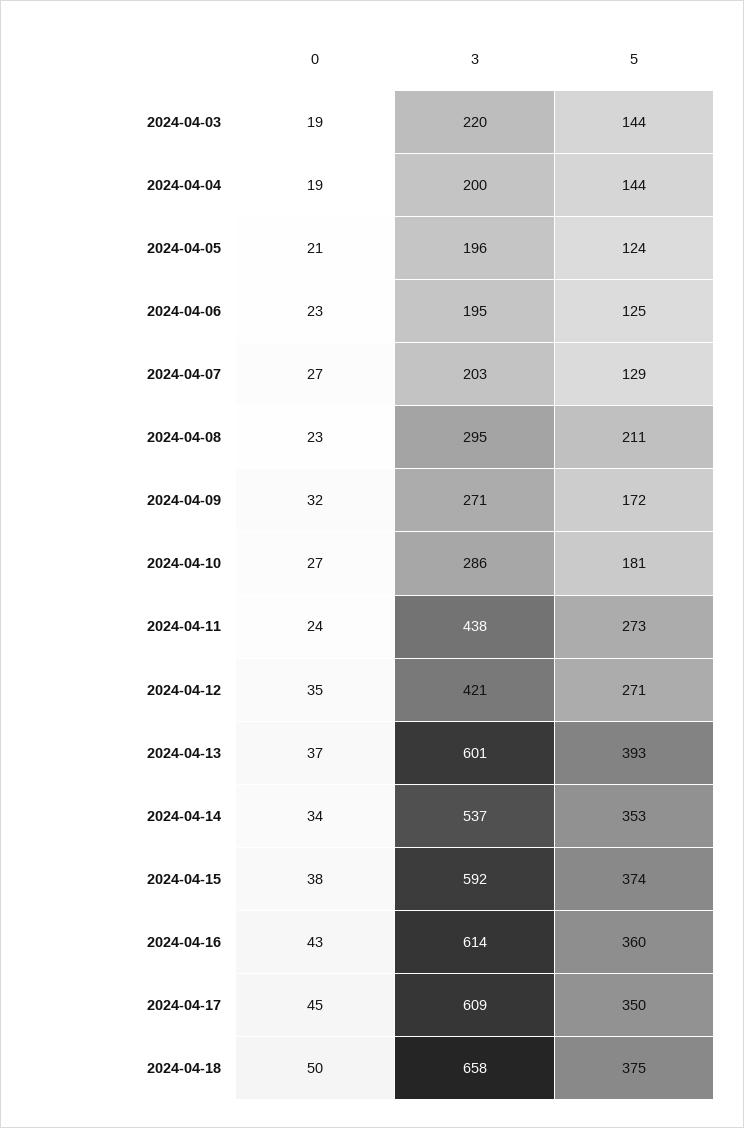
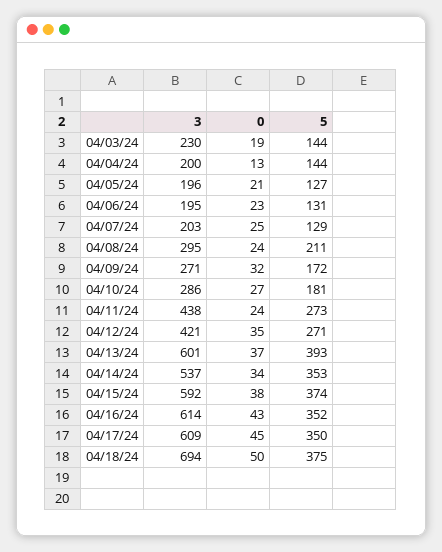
  {
    "0": {
      "2024-04-03": 19,
-     "2024-04-04": 19,
+     "2024-04-04": 13,
      "2024-04-05": 21,
      "2024-04-06": 23,
-     "2024-04-07": 27,
+     "2024-04-07": 25,
-     "2024-04-08": 23,
+     "2024-04-08": 24,
      "2024-04-09": 32,
      "2024-04-10": 27,
      "2024-04-11": 24,
      "2024-04-12": 35,
      "2024-04-13": 37,
      "2024-04-14": 34,
      "2024-04-15": 38,
      "2024-04-16": 43,
      "2024-04-17": 45,
      "2024-04-18": 50
    },
    "3": {
-     "2024-04-03": 220,
+     "2024-04-03": 230,
      "2024-04-04": 200,
      "2024-04-05": 196,
      "2024-04-06": 195,
      "2024-04-07": 203,
      "2024-04-08": 295,
      "2024-04-09": 271,
      "2024-04-10": 286,
      "2024-04-11": 438,
      "2024-04-12": 421,
      "2024-04-13": 601,
      "2024-04-14": 537,
      "2024-04-15": 592,
      "2024-04-16": 614,
      "2024-04-17": 609,
-     "2024-04-18": 658
+     "2024-04-18": 694
    },
    "5": {
      "2024-04-03": 144,
      "2024-04-04": 144,
-     "2024-04-05": 124,
+     "2024-04-05": 127,
-     "2024-04-06": 125,
+     "2024-04-06": 131,
      "2024-04-07": 129,
      "2024-04-08": 211,
      "2024-04-09": 172,
      "2024-04-10": 181,
      "2024-04-11": 273,
      "2024-04-12": 271,
      "2024-04-13": 393,
      "2024-04-14": 353,
      "2024-04-15": 374,
-     "2024-04-16": 360,
+     "2024-04-16": 352,
      "2024-04-17": 350,
      "2024-04-18": 375
    }
  }

